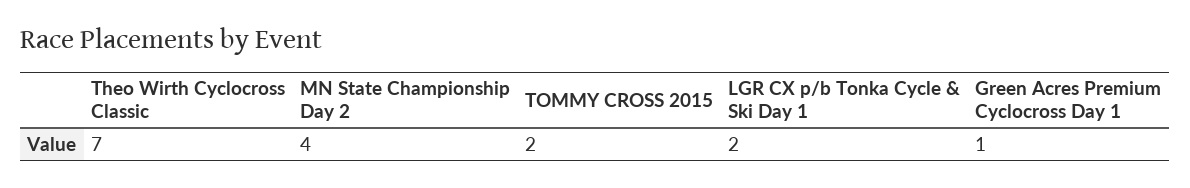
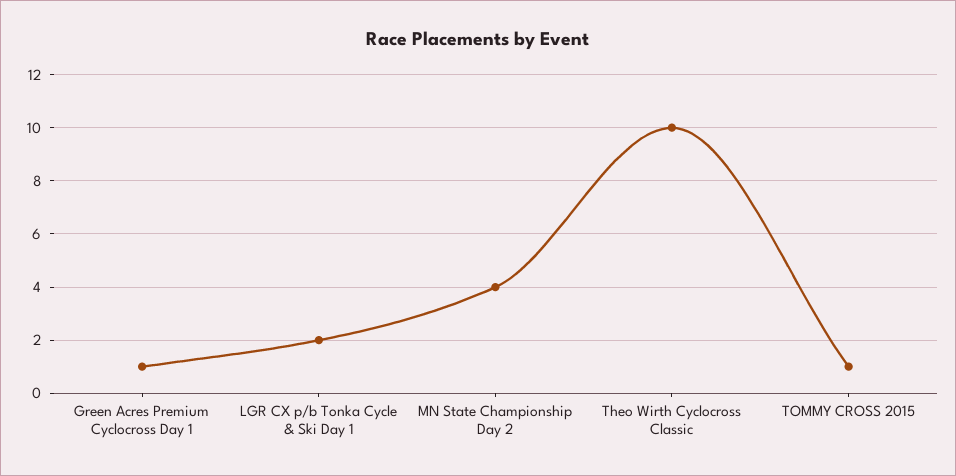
  {
-   "Theo Wirth Cyclocross Classic": 7,
+   "Theo Wirth Cyclocross Classic": 10,
    "MN State Championship Day 2": 4,
-   "TOMMY CROSS 2015": 2,
+   "TOMMY CROSS 2015": 1,
    "LGR CX p/b Tonka Cycle & Ski Day 1": 2,
    "Green Acres Premium Cyclocross Day 1": 1
  }

